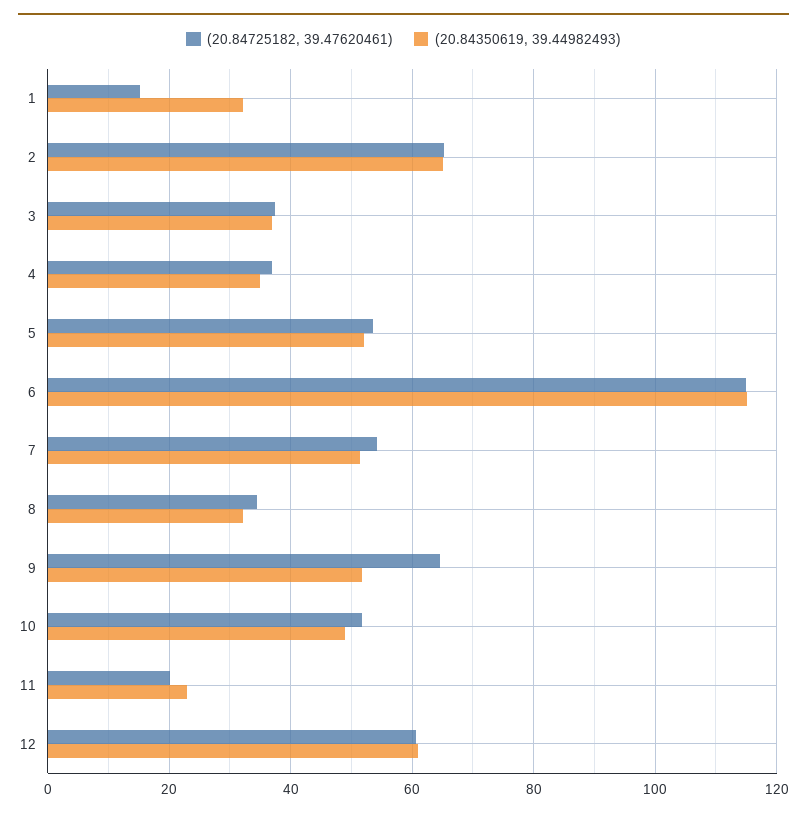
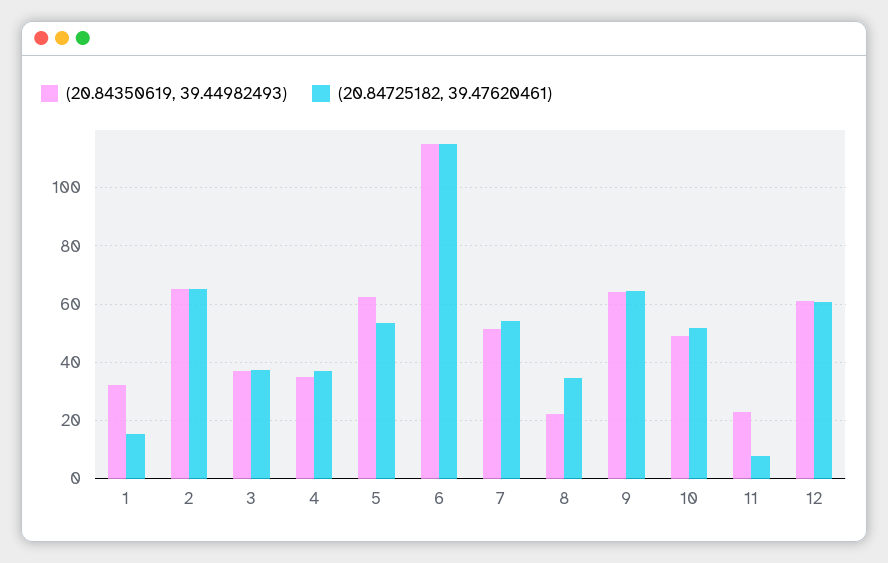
  {
    "(20.84725182, 39.47620461)": {
      "1": 16,
      "2": 66,
      "3": 38,
      "4": 38,
      "5": 54,
      "6": 114,
      "7": 54,
      "8": 34,
      "9": 64,
      "10": 52,
-     "11": 20,
+     "11": 7.5,
      "12": 60
    },
    "(20.84350619, 39.44982493)": {
      "1": 32,
      "2": 66,
      "3": 38,
      "4": 34,
-     "5": 52,
+     "5": 62.5,
      "6": 116,
      "7": 52,
-     "8": 32,
+     "8": 22.5,
-     "9": 52,
+     "9": 65,
      "10": 50,
      "11": 24,
      "12": 62
    }
  }

